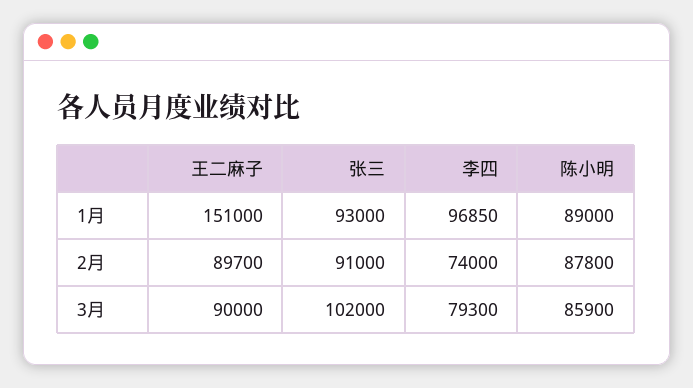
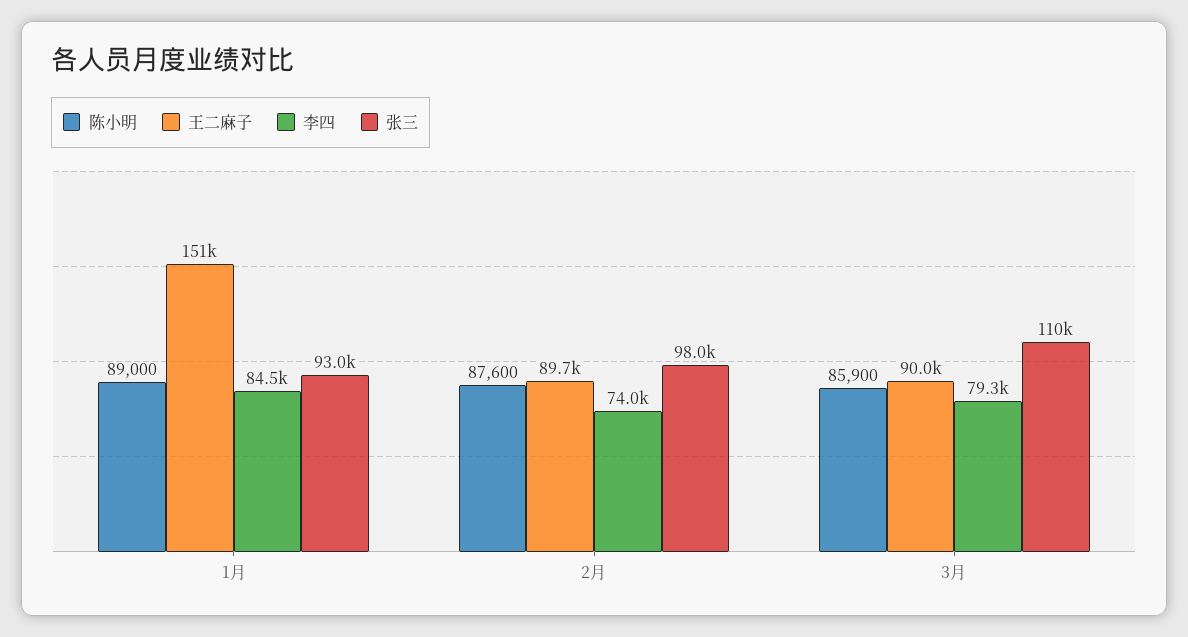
  {
    "王二麻子": {
      "1月": 151000,
      "2月": 89700,
      "3月": 90000
    },
    "张三": {
      "1月": 93000,
-     "2月": 91000,
+     "2月": 98000,
-     "3月": 102000
+     "3月": 110000
    },
    "李四": {
-     "1月": 96850,
+     "1月": 84500,
      "2月": 74000,
      "3月": 79300
    },
    "陈小明": {
      "1月": 89000,
-     "2月": 87800,
+     "2月": 87600,
      "3月": 85900
    }
  }

